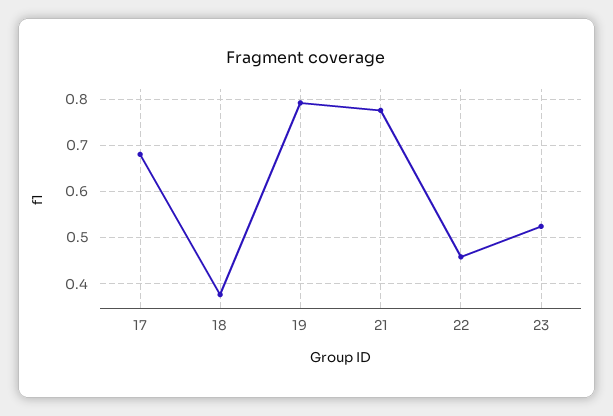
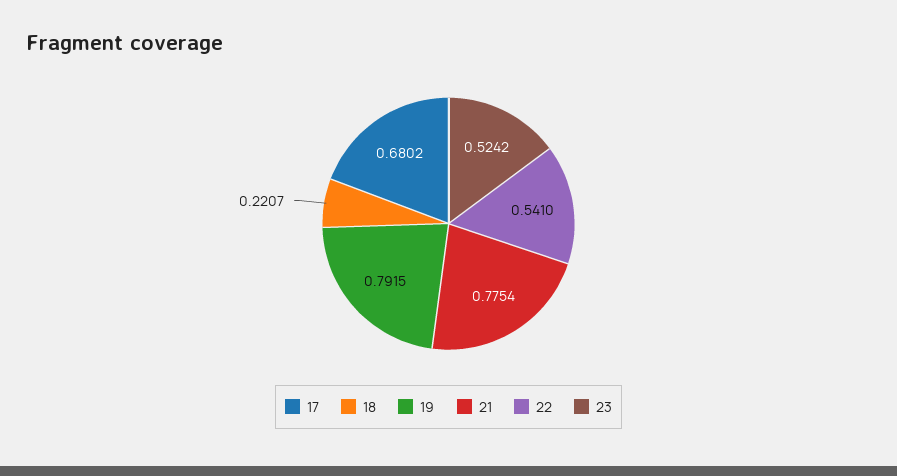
  {
    "17": 0.6802,
-   "18": 0.38,
+   "18": 0.2207,
    "19": 0.7915,
    "21": 0.7754,
-   "22": 0.46,
+   "22": 0.541,
    "23": 0.5242
  }

